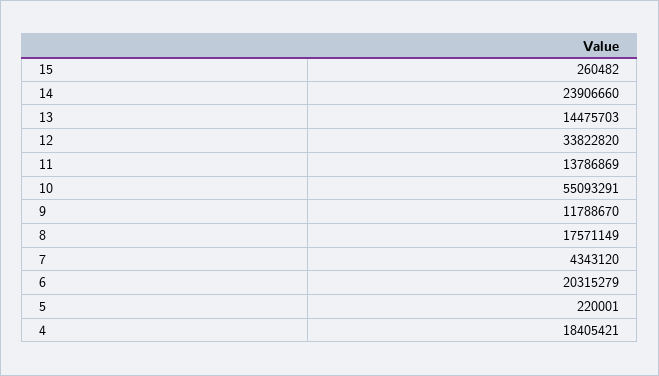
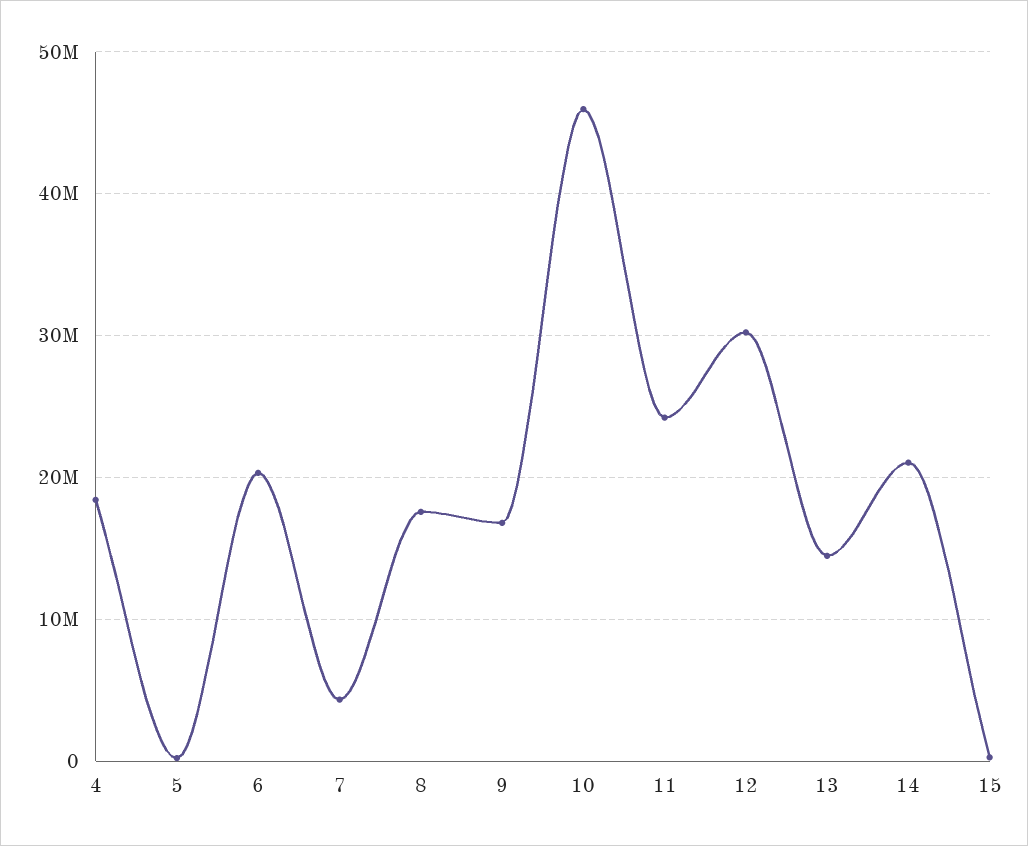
  {
    "15": 260482,
-   "14": 23906660,
+   "14": 21000000,
    "13": 14475703,
-   "12": 33822820,
+   "12": 30000000,
-   "11": 13786869,
+   "11": 24000000,
-   "10": 55093291,
+   "10": 46000000,
-   "9": 11788670,
+   "9": 17000000,
    "8": 17571149,
    "7": 4343120,
    "6": 20315279,
    "5": 220001,
    "4": 18405421
  }

